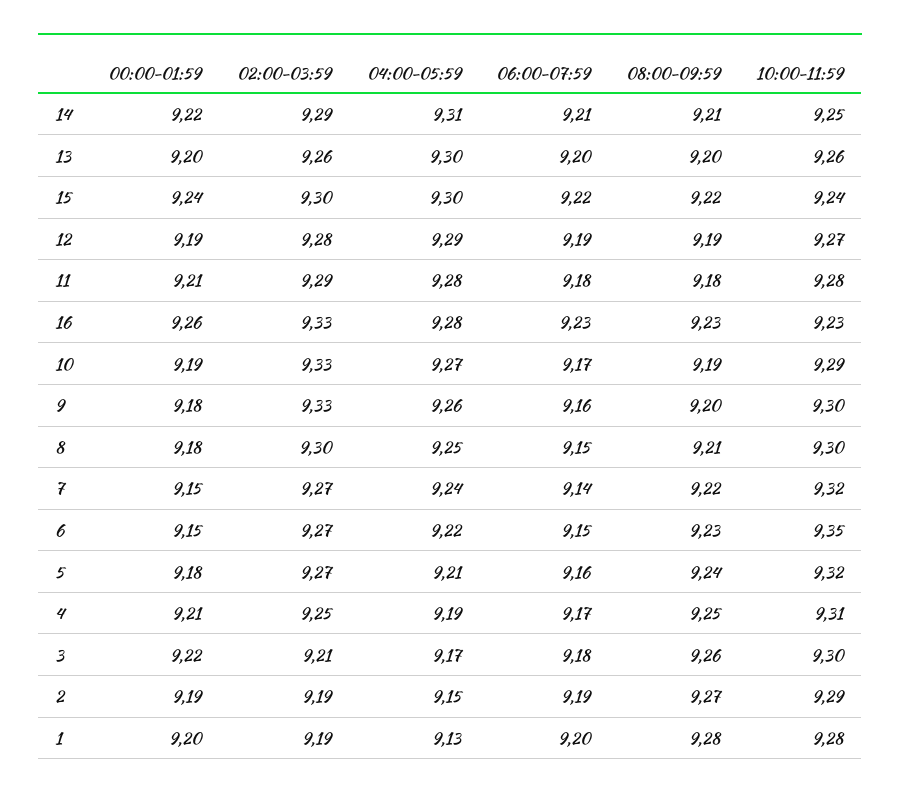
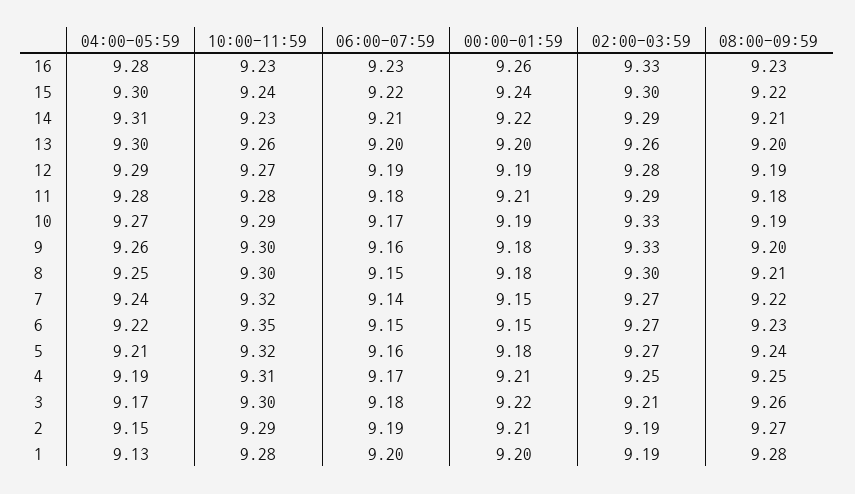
  {
    "00:00-01:59": {
      "14": 9.22,
      "13": 9.2,
      "15": 9.24,
      "12": 9.19,
      "11": 9.21,
      "16": 9.26,
      "10": 9.19,
      "9": 9.18,
      "8": 9.18,
      "7": 9.15,
      "6": 9.15,
      "5": 9.18,
      "4": 9.21,
      "3": 9.22,
-     "2": 9.19,
+     "2": 9.21,
      "1": 9.2
    },
    "02:00-03:59": {
      "14": 9.29,
      "13": 9.26,
      "15": 9.3,
      "12": 9.28,
      "11": 9.29,
      "16": 9.33,
      "10": 9.33,
      "9": 9.33,
      "8": 9.3,
      "7": 9.27,
      "6": 9.27,
      "5": 9.27,
      "4": 9.25,
      "3": 9.21,
      "2": 9.19,
      "1": 9.19
    },
    "04:00-05:59": {
      "14": 9.31,
      "13": 9.3,
      "15": 9.3,
      "12": 9.29,
      "11": 9.28,
      "16": 9.28,
      "10": 9.27,
      "9": 9.26,
      "8": 9.25,
      "7": 9.24,
      "6": 9.22,
      "5": 9.21,
      "4": 9.19,
      "3": 9.17,
      "2": 9.15,
      "1": 9.13
    },
    "06:00-07:59": {
      "14": 9.21,
      "13": 9.2,
      "15": 9.22,
      "12": 9.19,
      "11": 9.18,
      "16": 9.23,
      "10": 9.17,
      "9": 9.16,
      "8": 9.15,
      "7": 9.14,
      "6": 9.15,
      "5": 9.16,
      "4": 9.17,
      "3": 9.18,
      "2": 9.19,
      "1": 9.2
    },
    "08:00-09:59": {
      "14": 9.21,
      "13": 9.2,
      "15": 9.22,
      "12": 9.19,
      "11": 9.18,
      "16": 9.23,
      "10": 9.19,
      "9": 9.2,
      "8": 9.21,
      "7": 9.22,
      "6": 9.23,
      "5": 9.24,
      "4": 9.25,
      "3": 9.26,
      "2": 9.27,
      "1": 9.28
    },
    "10:00-11:59": {
-     "14": 9.25,
+     "14": 9.23,
      "13": 9.26,
      "15": 9.24,
      "12": 9.27,
      "11": 9.28,
      "16": 9.23,
      "10": 9.29,
      "9": 9.3,
      "8": 9.3,
      "7": 9.32,
      "6": 9.35,
      "5": 9.32,
      "4": 9.31,
      "3": 9.3,
      "2": 9.29,
      "1": 9.28
    }
  }

